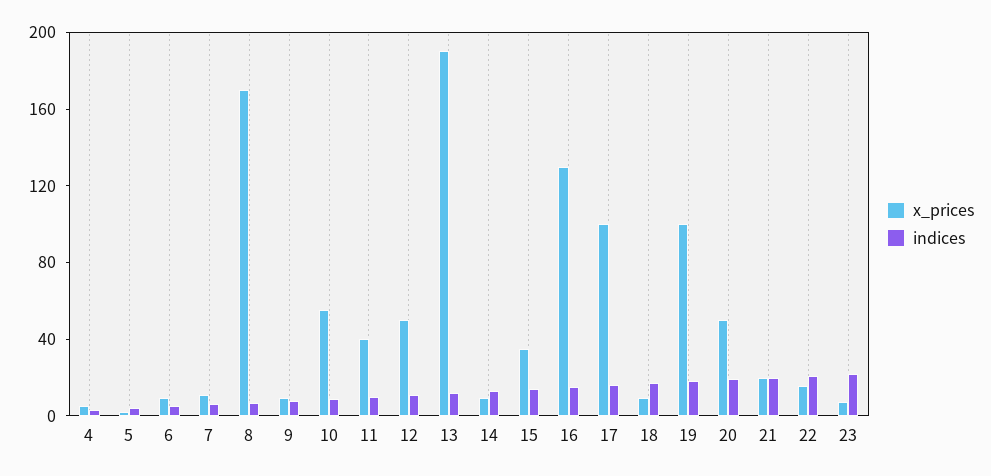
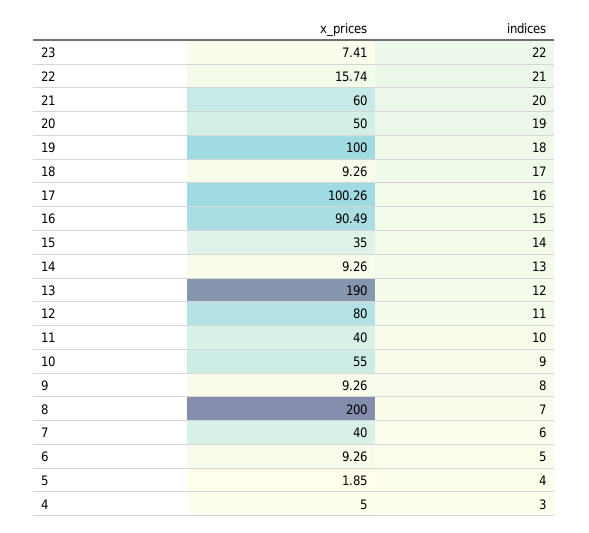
  {
    "x_prices": {
      "4": 5,
      "5": 1.85,
      "6": 9.26,
-     "7": 10,
+     "7": 40,
-     "8": 170,
+     "8": 200,
      "9": 9.26,
      "10": 55,
      "11": 40,
-     "12": 50,
+     "12": 80,
      "13": 190,
      "14": 9.26,
      "15": 35,
-     "16": 130,
+     "16": 90.49,
      "17": 100.26,
      "18": 9.26,
      "19": 100,
      "20": 50,
-     "21": 20,
+     "21": 60,
      "22": 15.74,
      "23": 7.41
    },
    "indices": {
      "4": 3,
      "5": 4,
      "6": 5,
      "7": 6,
      "8": 7,
      "9": 8,
      "10": 9,
      "11": 10,
      "12": 11,
      "13": 12,
      "14": 13,
      "15": 14,
      "16": 15,
      "17": 16,
      "18": 17,
      "19": 18,
      "20": 19,
      "21": 20,
      "22": 21,
      "23": 22
    }
  }

